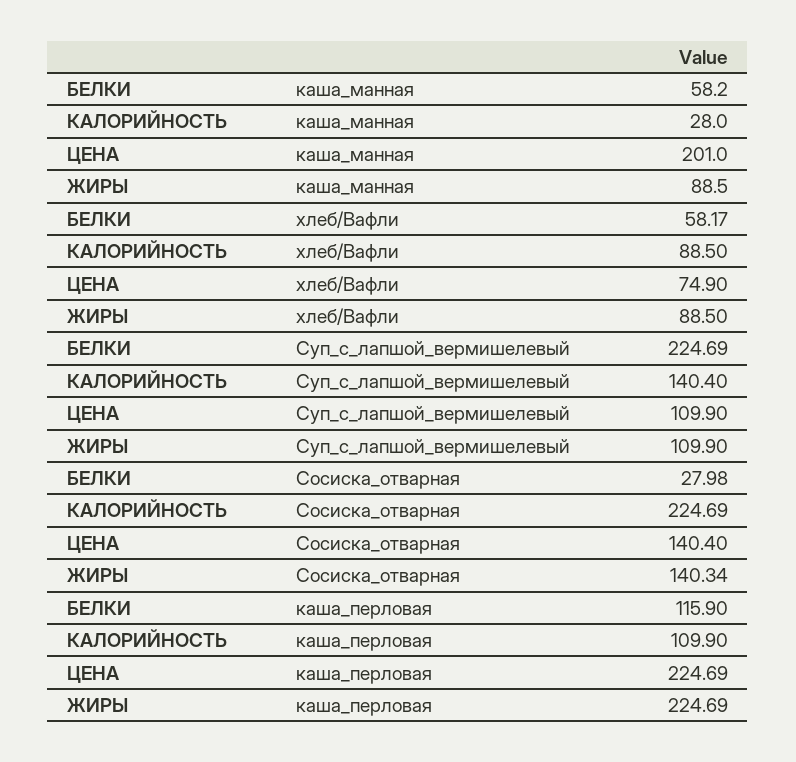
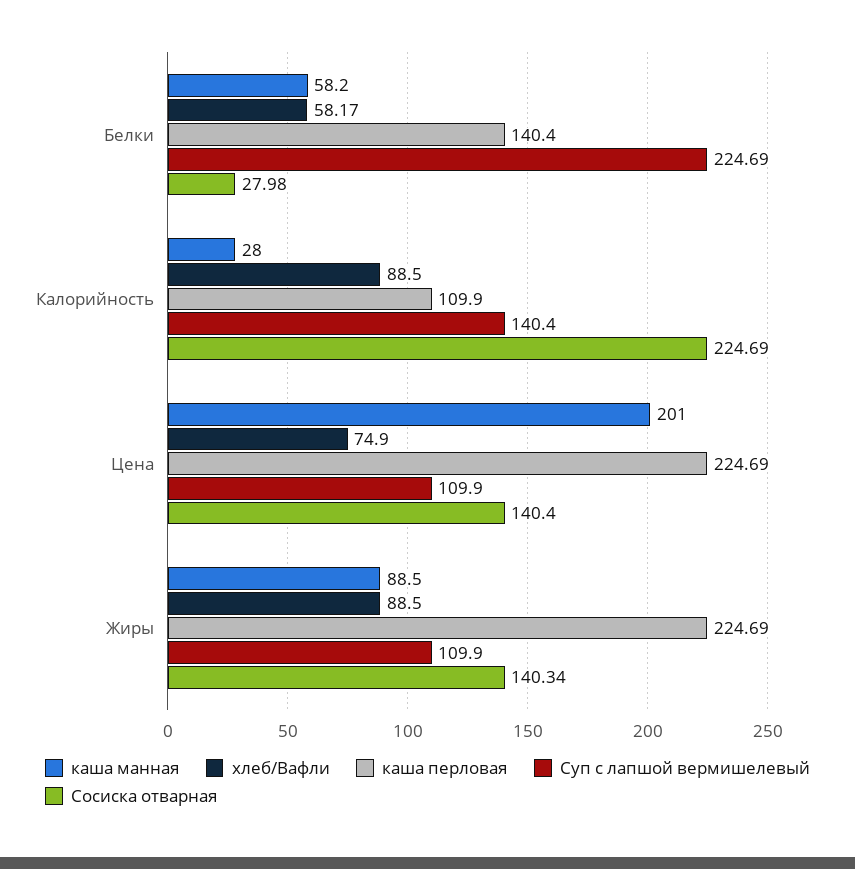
  {
    "каша_манная": {
      "БЕЛКИ": 58.2,
      "КАЛОРИЙНОСТЬ": 28,
      "ЦЕНА": 201,
      "ЖИРЫ": 88.5
    },
    "хлеб/Вафли": {
      "БЕЛКИ": 58.17,
      "КАЛОРИЙНОСТЬ": 88.5,
      "ЦЕНА": 74.9,
      "ЖИРЫ": 88.5
    },
    "Суп_с_лапшой_вермишелевый": {
      "БЕЛКИ": 224.69,
      "КАЛОРИЙНОСТЬ": 140.4,
      "ЦЕНА": 109.9,
      "ЖИРЫ": 109.9
    },
    "Сосиска_отварная": {
      "БЕЛКИ": 27.98,
      "КАЛОРИЙНОСТЬ": 224.69,
      "ЦЕНА": 140.4,
      "ЖИРЫ": 140.34
    },
    "каша_перловая": {
-     "БЕЛКИ": 115.9,
+     "БЕЛКИ": 140.4,
      "КАЛОРИЙНОСТЬ": 109.9,
      "ЦЕНА": 224.69,
      "ЖИРЫ": 224.69
    }
  }

